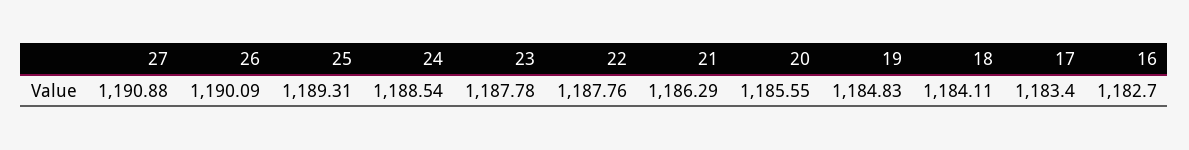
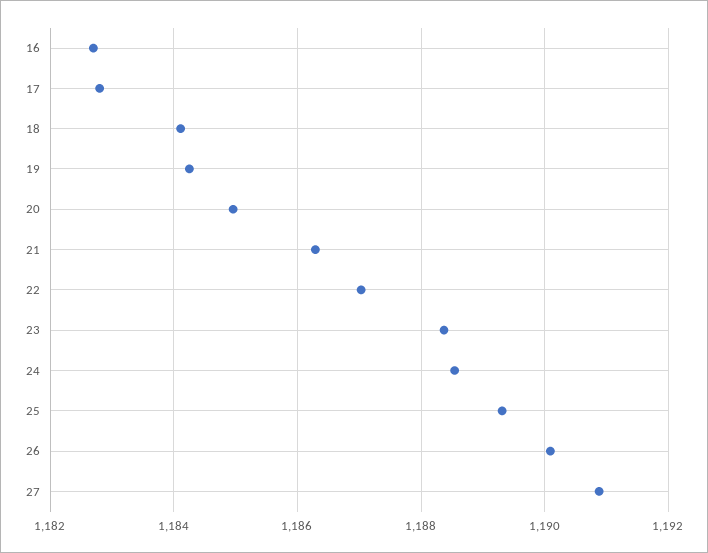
  {
    "27": 1190.88,
    "26": 1190.09,
    "25": 1189.31,
    "24": 1188.54,
-   "23": 1187.78,
+   "23": 1188.4,
-   "22": 1187.76,
+   "22": 1187,
    "21": 1186.29,
-   "20": 1185.55,
+   "20": 1185,
-   "19": 1184.83,
+   "19": 1184.2,
    "18": 1184.11,
-   "17": 1183.4,
+   "17": 1182.8,
    "16": 1182.7
  }

